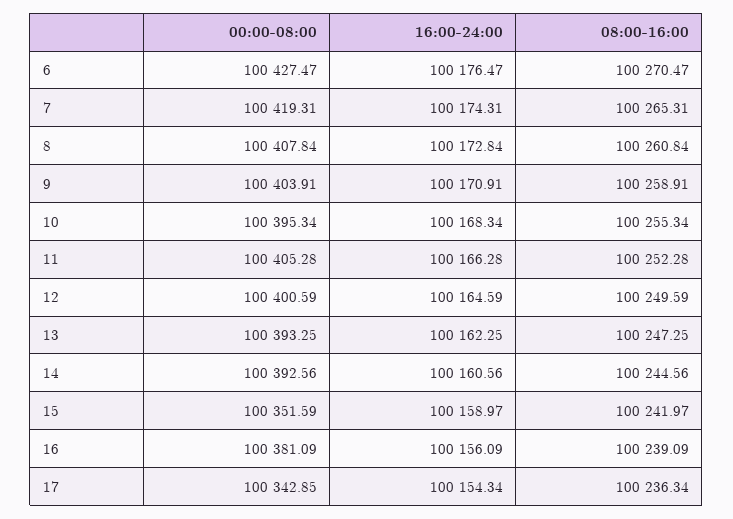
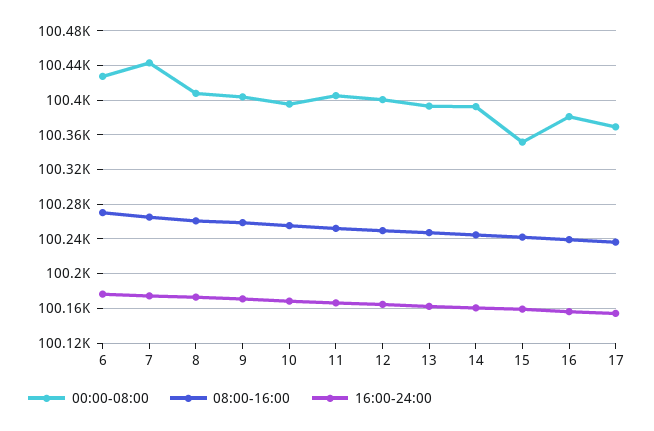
  {
    "00:00-08:00": {
      "6": 100427.47,
-     "7": 100419.31,
+     "7": 100440,
      "8": 100407.84,
      "9": 100403.91,
      "10": 100395.34,
      "11": 100405.28,
      "12": 100400.59,
      "13": 100393.25,
      "14": 100392.56,
      "15": 100351.59,
      "16": 100381.09,
-     "17": 100342.85
+     "17": 100370
    },
    "16:00-24:00": {
      "6": 100176.47,
      "7": 100174.31,
      "8": 100172.84,
      "9": 100170.91,
      "10": 100168.34,
      "11": 100166.28,
      "12": 100164.59,
      "13": 100162.25,
      "14": 100160.56,
      "15": 100158.97,
      "16": 100156.09,
      "17": 100154.34
    },
    "08:00-16:00": {
      "6": 100270.47,
      "7": 100265.31,
      "8": 100260.84,
      "9": 100258.91,
      "10": 100255.34,
      "11": 100252.28,
      "12": 100249.59,
      "13": 100247.25,
      "14": 100244.56,
      "15": 100241.97,
      "16": 100239.09,
      "17": 100236.34
    }
  }

